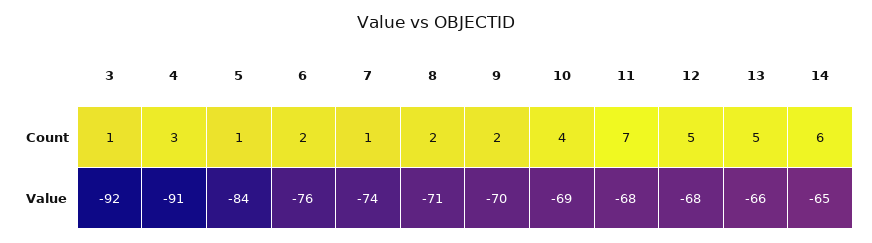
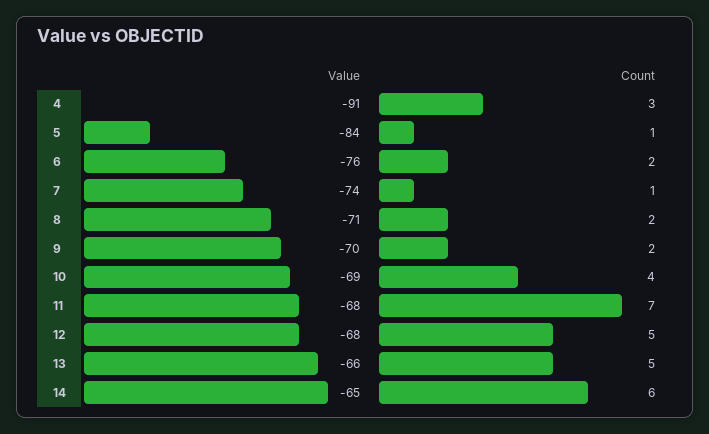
  {
-   "3": {
-     "Count": 1,
-     "Value": -92
-   },
    "4": {
      "Count": 3,
      "Value": -91
    },
    "5": {
      "Count": 1,
      "Value": -84
    },
    "6": {
      "Count": 2,
      "Value": -76
    },
    "7": {
      "Count": 1,
      "Value": -74
    },
    "8": {
      "Count": 2,
      "Value": -71
    },
    "9": {
      "Count": 2,
      "Value": -70
    },
    "10": {
      "Count": 4,
      "Value": -69
    },
    "11": {
      "Count": 7,
      "Value": -68
    },
    "12": {
      "Count": 5,
      "Value": -68
    },
    "13": {
      "Count": 5,
      "Value": -66
    },
    "14": {
      "Count": 6,
      "Value": -65
    }
  }

